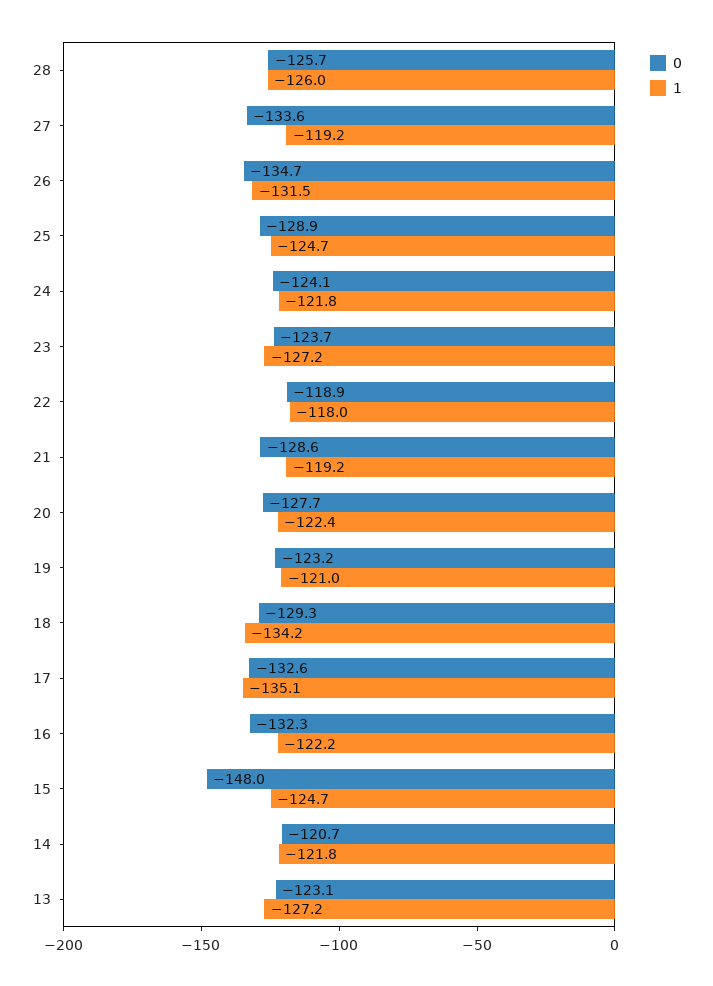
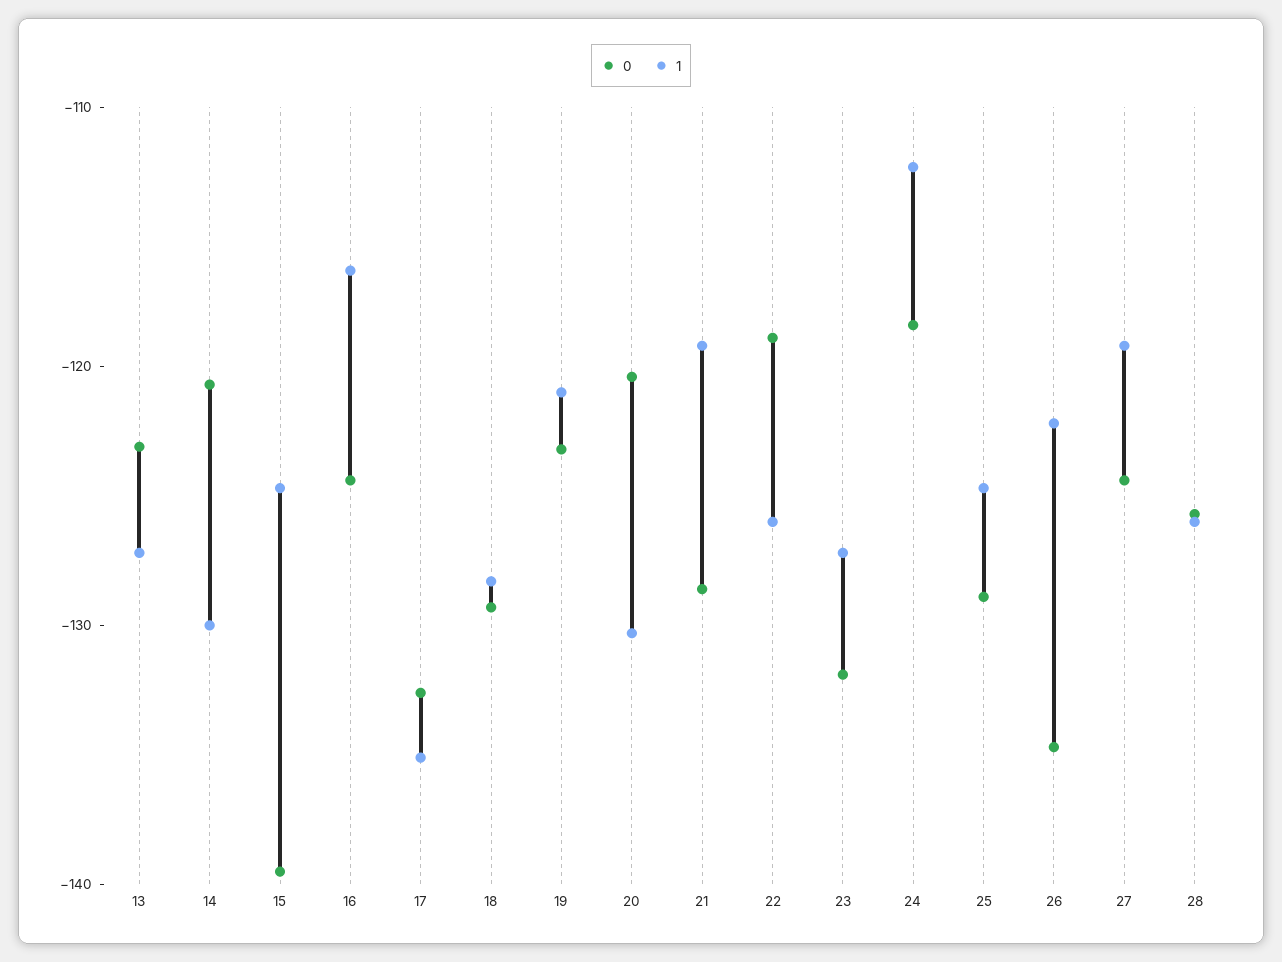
  {
    "0": {
      "28": -125.7,
-     "27": -133.6,
+     "27": -124,
      "26": -134.7,
      "25": -128.9,
-     "24": -124.1,
+     "24": -118,
-     "23": -123.7,
+     "23": -132,
      "22": -118.9,
      "21": -128.6,
-     "20": -127.7,
+     "20": -120,
      "19": -123.2,
      "18": -129.3,
      "17": -132.6,
-     "16": -132.3,
+     "16": -124,
-     "15": -148,
+     "15": -140,
      "14": -120.7,
      "13": -123.1
    },
    "1": {
      "28": -126,
      "27": -119.2,
-     "26": -131.5,
+     "26": -122,
      "25": -124.7,
-     "24": -121.8,
+     "24": -112,
      "23": -127.2,
-     "22": -118,
+     "22": -126,
      "21": -119.2,
-     "20": -122.4,
+     "20": -130,
      "19": -121,
-     "18": -134.2,
+     "18": -128,
      "17": -135.1,
-     "16": -122.2,
+     "16": -116,
      "15": -124.7,
-     "14": -121.8,
+     "14": -130,
      "13": -127.2
    }
  }

